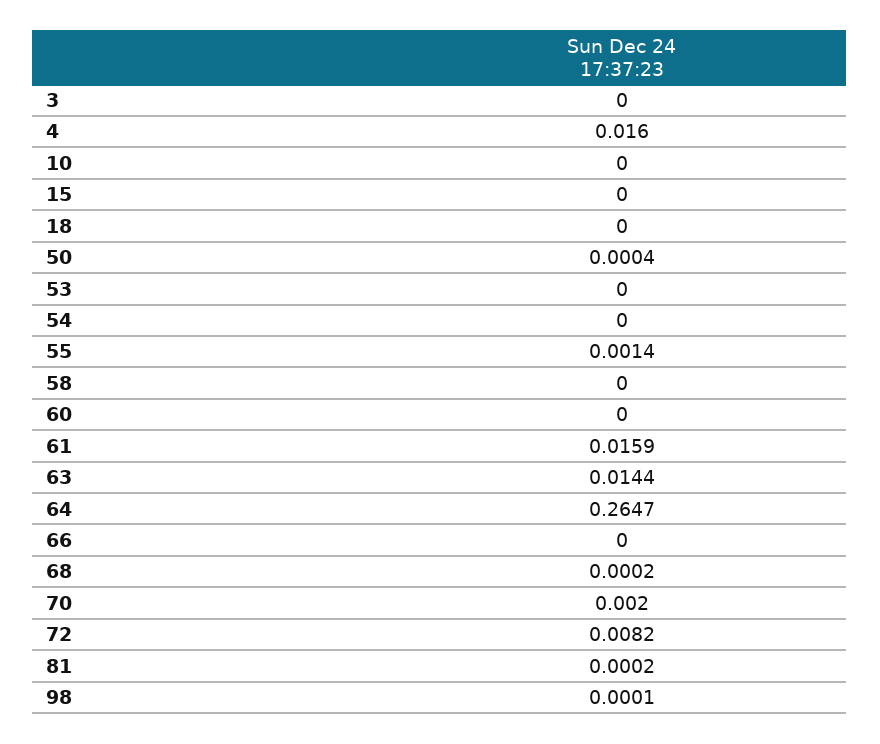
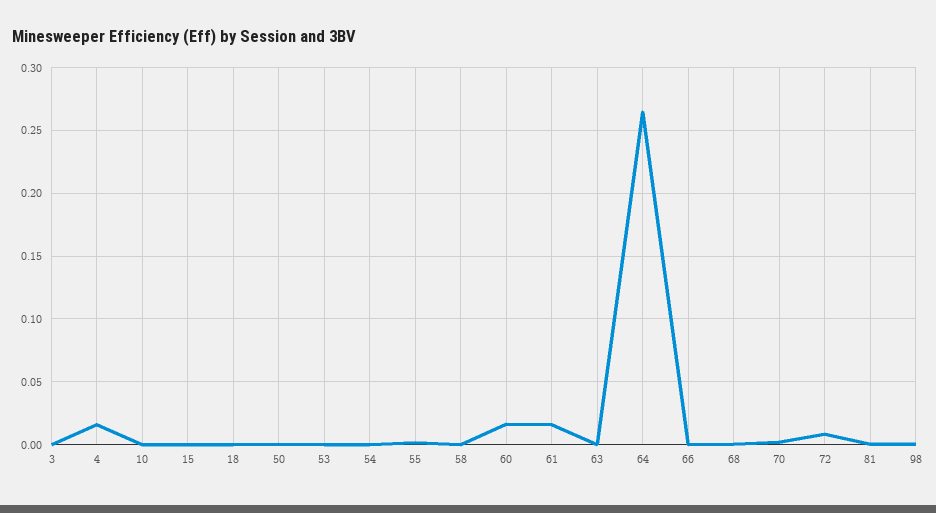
  {
    "3": 0,
    "4": 0.016,
    "10": 0,
    "15": 0,
    "18": 0,
    "50": 0.0004,
    "53": 0,
    "54": 0,
    "55": 0.0014,
    "58": 0,
-   "60": 0,
+   "60": 0.015,
    "61": 0.0159,
-   "63": 0.0144,
+   "63": 0,
    "64": 0.2647,
    "66": 0,
    "68": 0.0002,
    "70": 0.002,
    "72": 0.0082,
    "81": 0.0002,
    "98": 0.0001
  }

